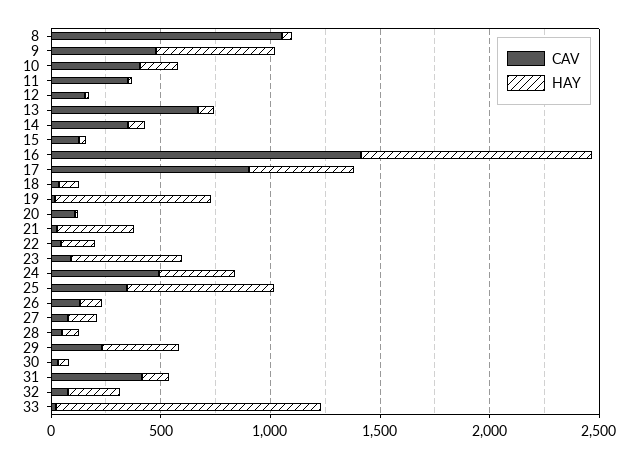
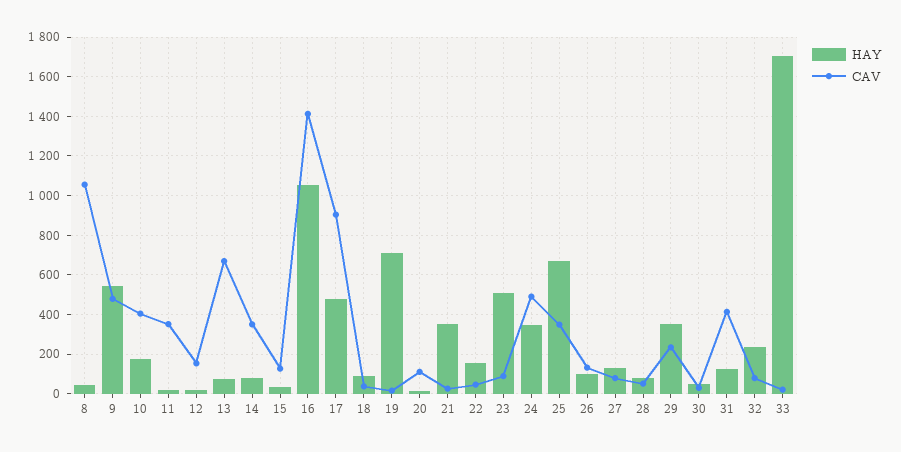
  {
    "CAV": {
      "8": 1050,
      "9": 500,
      "10": 400,
      "11": 350,
      "12": 150,
      "13": 650,
      "14": 350,
      "15": 150,
      "16": 1400,
      "17": 900,
      "18": 50,
      "19": 0,
      "20": 100,
      "21": 50,
      "22": 50,
      "23": 100,
      "24": 500,
      "25": 350,
      "26": 150,
      "27": 100,
      "28": 50,
      "29": 250,
      "30": 50,
      "31": 400,
      "32": 100,
      "33": 0
    },
    "HAY": {
      "8": 50,
      "9": 550,
      "10": 150,
      "11": 0,
      "12": 0,
      "13": 50,
      "14": 100,
      "15": 50,
      "16": 1050,
      "17": 500,
      "18": 100,
      "19": 700,
      "20": 0,
      "21": 350,
      "22": 150,
      "23": 500,
      "24": 350,
      "25": 650,
      "26": 100,
      "27": 150,
      "28": 100,
      "29": 350,
      "30": 50,
      "31": 150,
      "32": 250,
-     "33": 1200
+     "33": 1700
    }
  }

